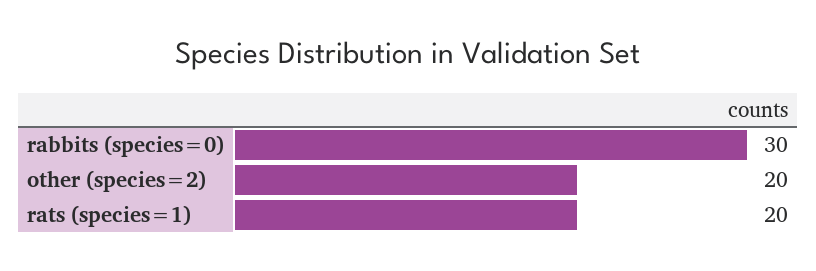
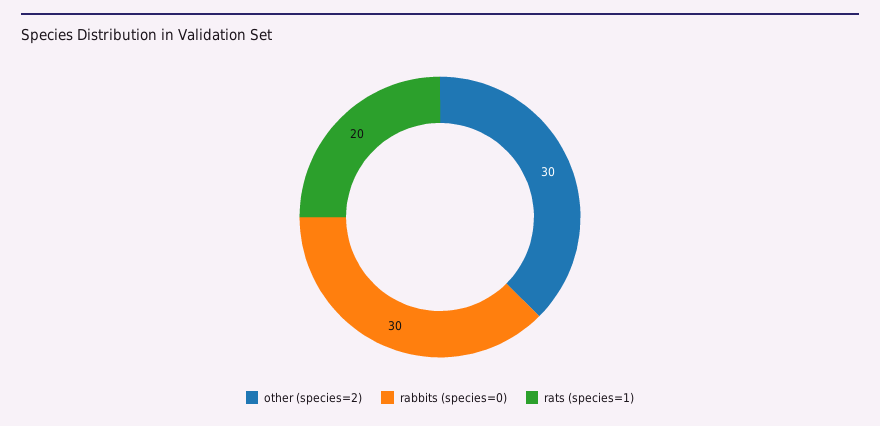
  {
    "rabbits (species=0)": 30,
-   "other (species=2)": 20,
+   "other (species=2)": 30,
    "rats (species=1)": 20
  }

